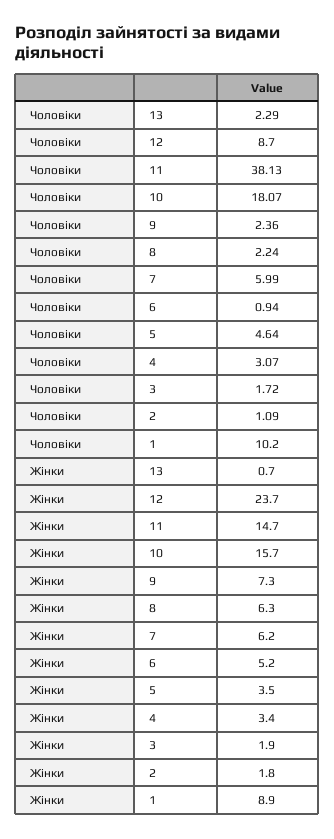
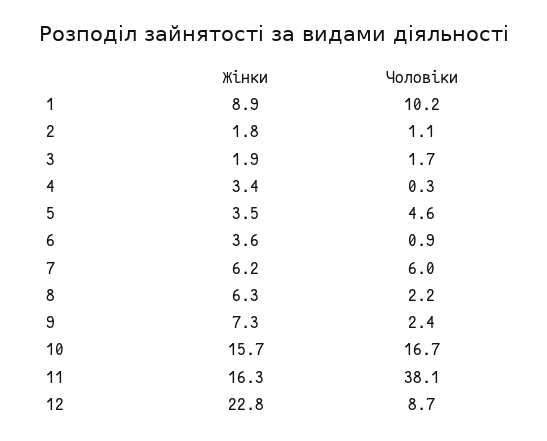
  {
    "Чоловіки": {
-     "13": 2.29,
      "12": 8.7,
      "11": 38.13,
-     "10": 18.07,
+     "10": 16.7,
      "9": 2.36,
      "8": 2.24,
      "7": 5.99,
      "6": 0.94,
      "5": 4.64,
-     "4": 3.07,
+     "4": 0.3,
      "3": 1.72,
      "2": 1.09,
      "1": 10.2
    },
    "Жінки": {
-     "13": 0.7,
-     "12": 23.7,
+     "12": 22.8,
-     "11": 14.7,
+     "11": 16.3,
      "10": 15.7,
      "9": 7.3,
      "8": 6.3,
      "7": 6.2,
-     "6": 5.2,
+     "6": 3.6,
      "5": 3.5,
      "4": 3.4,
      "3": 1.9,
      "2": 1.8,
      "1": 8.9
    }
  }

